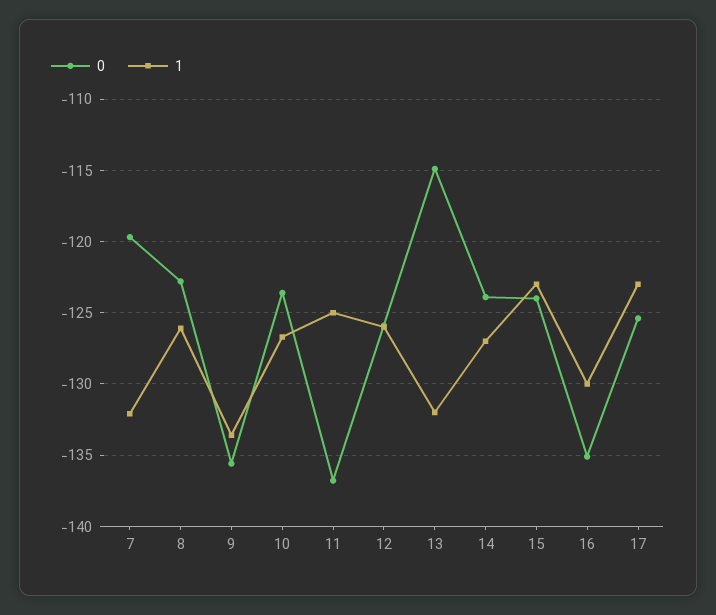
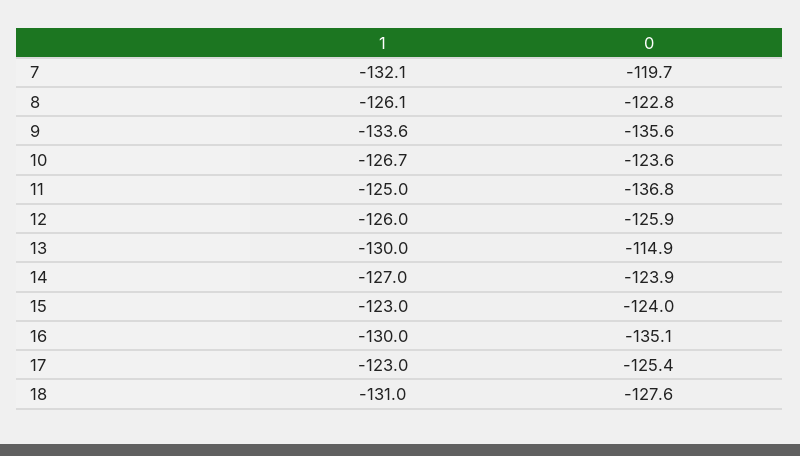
  {
    "0": {
      "7": -119.7,
      "8": -122.8,
      "9": -135.6,
      "10": -123.6,
      "11": -136.8,
      "12": -125.9,
      "13": -114.9,
      "14": -123.9,
      "15": -124,
      "16": -135.1,
-     "17": -125.4
+     "17": -125.4,
+     "18": -127.6
    },
    "1": {
      "7": -132.1,
      "8": -126.1,
      "9": -133.6,
      "10": -126.7,
      "11": -125,
      "12": -126,
-     "13": -132,
+     "13": -130,
      "14": -127,
      "15": -123,
      "16": -130,
-     "17": -123
+     "17": -123,
+     "18": -131
    }
  }

